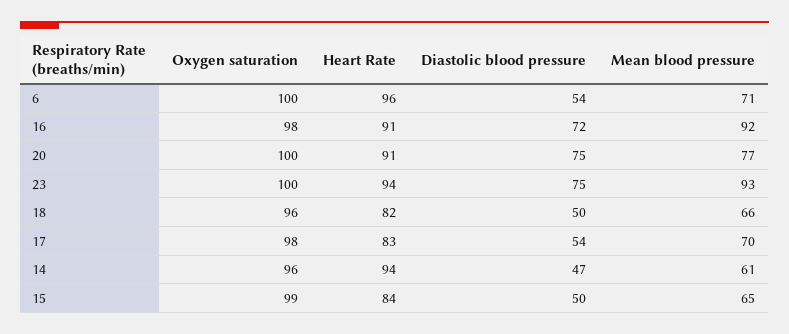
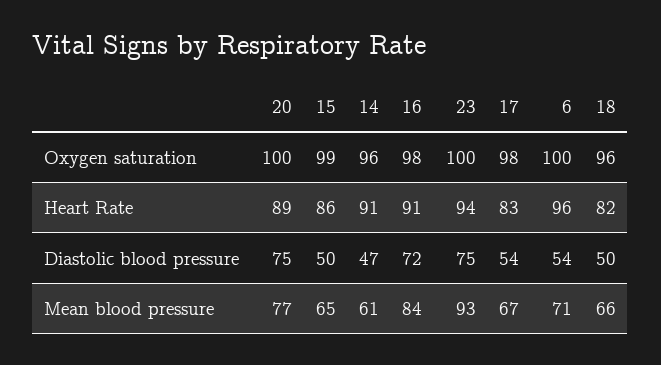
  {
    "Oxygen saturation": {
      "6": 100,
      "16": 98,
      "20": 100,
      "23": 100,
      "18": 96,
      "17": 98,
      "14": 96,
      "15": 99
    },
    "Heart Rate": {
      "6": 96,
      "16": 91,
-     "20": 91,
+     "20": 89,
      "23": 94,
      "18": 82,
      "17": 83,
-     "14": 94,
+     "14": 91,
-     "15": 84
+     "15": 86
    },
    "Diastolic blood pressure": {
      "6": 54,
      "16": 72,
      "20": 75,
      "23": 75,
      "18": 50,
      "17": 54,
      "14": 47,
      "15": 50
    },
    "Mean blood pressure": {
      "6": 71,
-     "16": 92,
+     "16": 84,
      "20": 77,
      "23": 93,
      "18": 66,
-     "17": 70,
+     "17": 67,
      "14": 61,
      "15": 65
    }
  }

